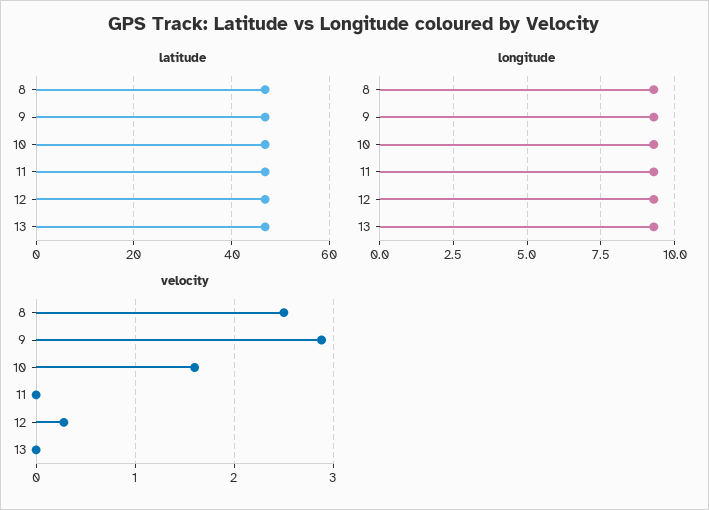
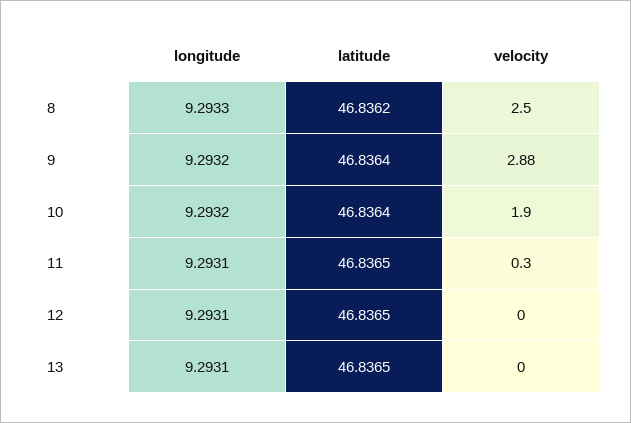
  {
    "latitude": {
      "8": 46.8362,
      "9": 46.8364,
      "10": 46.8364,
      "11": 46.8365,
      "12": 46.8365,
      "13": 46.8365
    },
    "longitude": {
      "8": 9.2933,
      "9": 9.2932,
      "10": 9.2932,
      "11": 9.2931,
      "12": 9.2931,
      "13": 9.2931
    },
    "velocity": {
      "8": 2.5,
      "9": 2.88,
-     "10": 1.6,
+     "10": 1.9,
-     "11": 0,
+     "11": 0.3,
-     "12": 0.3,
+     "12": 0,
      "13": 0
    }
  }

